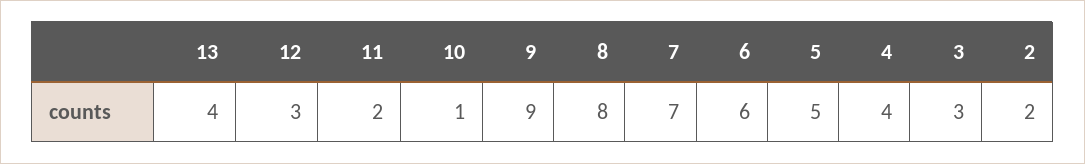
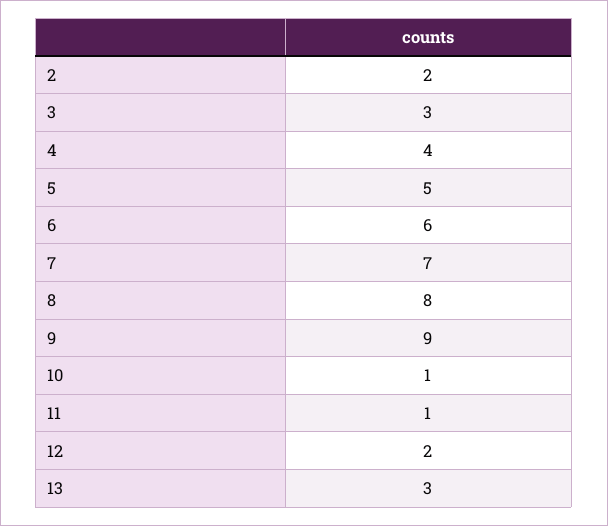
  {
-   "13": 4,
+   "13": 3,
-   "12": 3,
+   "12": 2,
-   "11": 2,
+   "11": 1,
    "10": 1,
    "9": 9,
    "8": 8,
    "7": 7,
    "6": 6,
    "5": 5,
    "4": 4,
    "3": 3,
    "2": 2
  }

